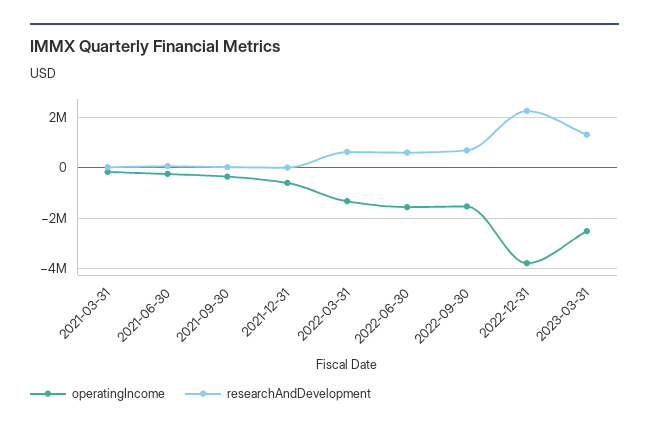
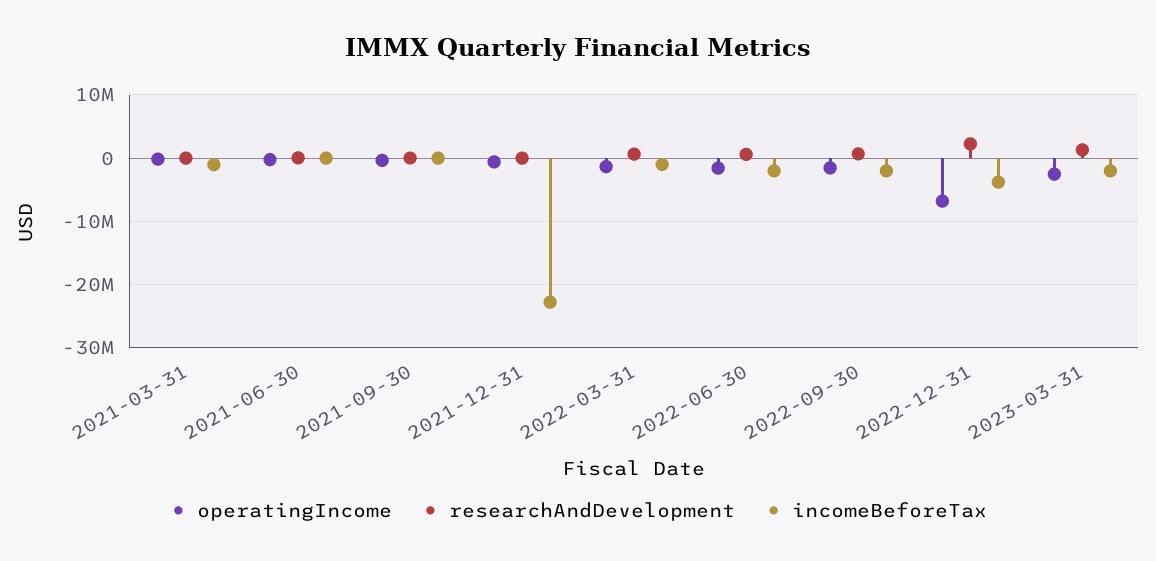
  {
    "operatingIncome": {
      "2021-03-31": -250000,
      "2021-06-30": -250000,
      "2021-09-30": -250000,
      "2021-12-31": -500000,
      "2022-03-31": -1250000,
      "2022-06-30": -1500000,
      "2022-09-30": -1500000,
-     "2022-12-31": -3750000,
+     "2022-12-31": -7000000,
      "2023-03-31": -2500000
    },
    "researchAndDevelopment": {
      "2021-03-31": 0,
      "2021-06-30": 0,
      "2021-09-30": 0,
      "2021-12-31": 0,
      "2022-03-31": 750000,
      "2022-06-30": 500000,
      "2022-09-30": 750000,
      "2022-12-31": 2250000,
      "2023-03-31": 1250000
-   }
+   },
+   "incomeBeforeTax": {
+     "2021-03-31": -1000000,
+     "2021-06-30": 0,
+     "2021-09-30": 0,
+     "2021-12-31": -23000000,
+     "2022-03-31": -1000000,
+     "2022-06-30": -2000000,
+     "2022-09-30": -2000000,
+     "2022-12-31": -4000000,
+     "2023-03-31": -2000000
+   }
  }

